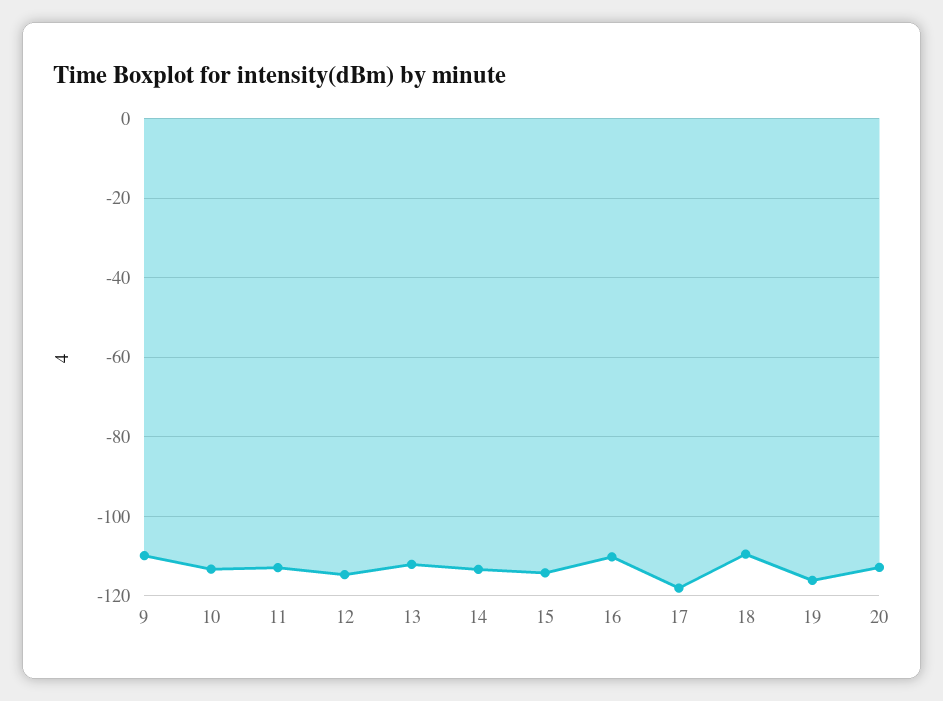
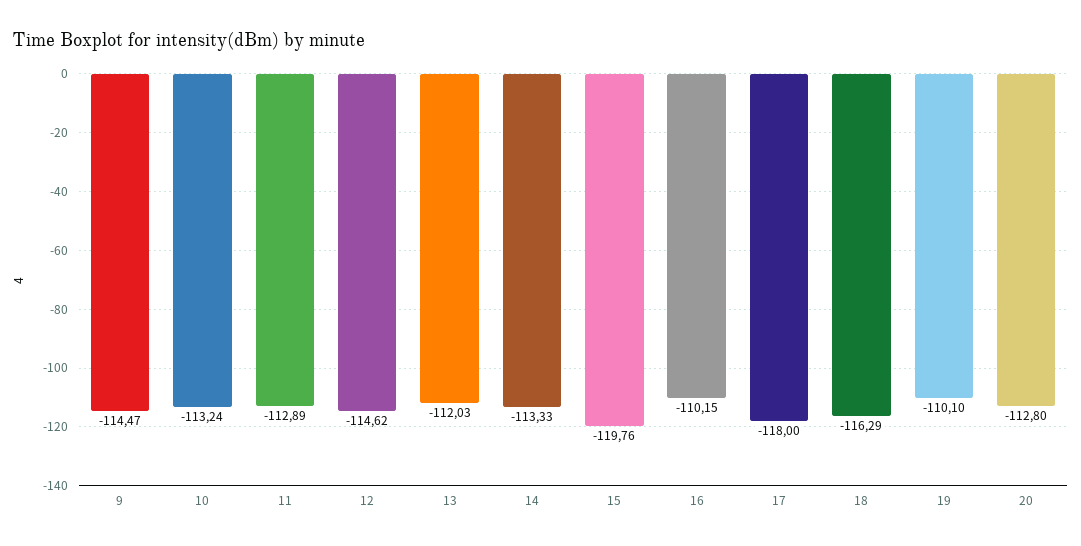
  {
-   "9": -110,
+   "9": -114.47,
    "10": -113.24,
    "11": -112.89,
    "12": -114.62,
    "13": -112.03,
    "14": -113.33,
-   "15": -114,
+   "15": -119.76,
    "16": -110.15,
    "17": -118,
-   "18": -110,
+   "18": -116.29,
-   "19": -116,
+   "19": -110.1,
    "20": -112.8
  }

